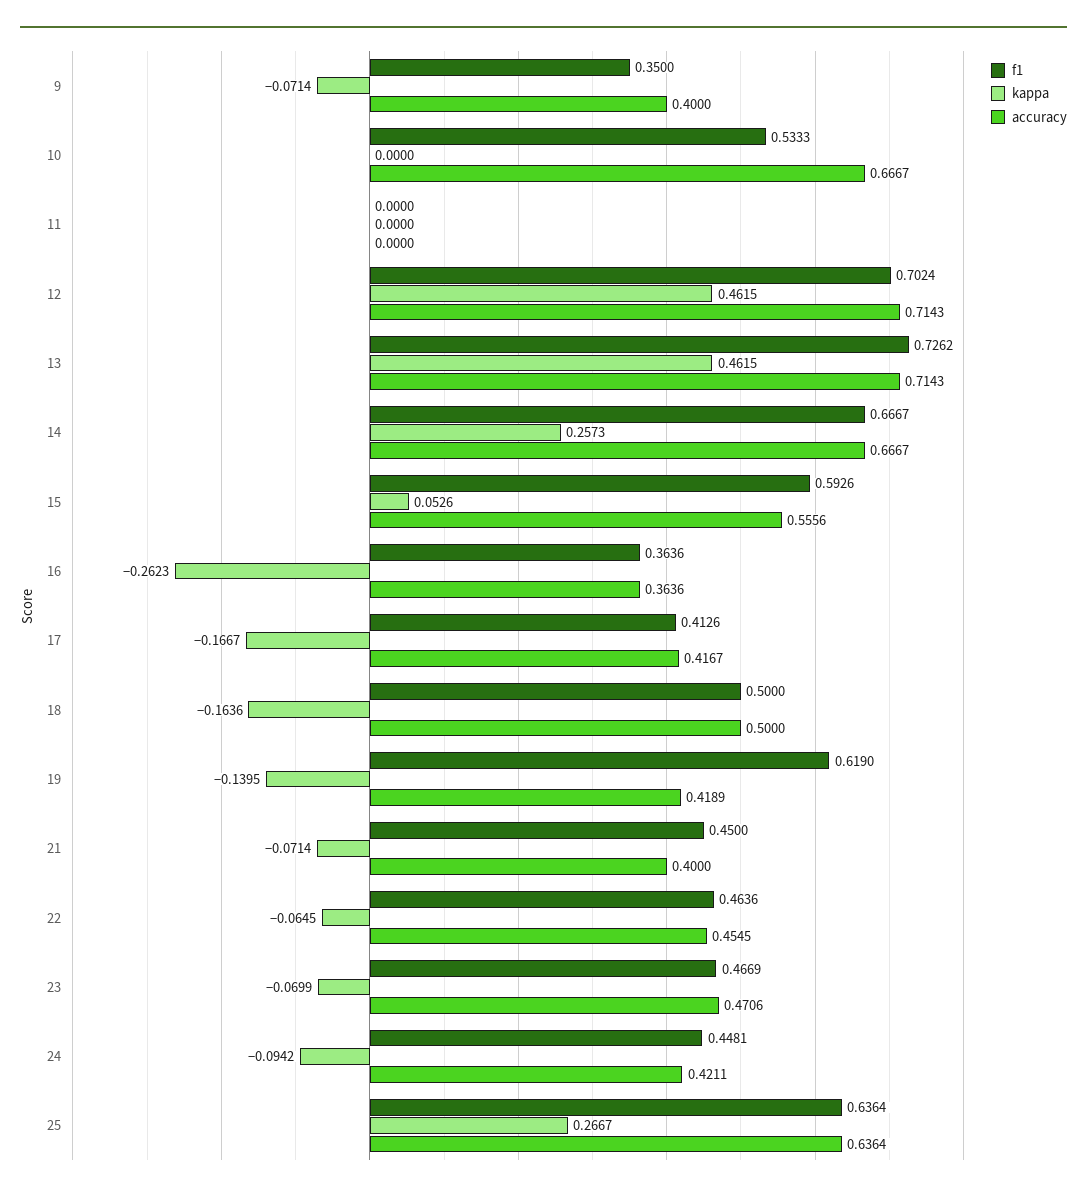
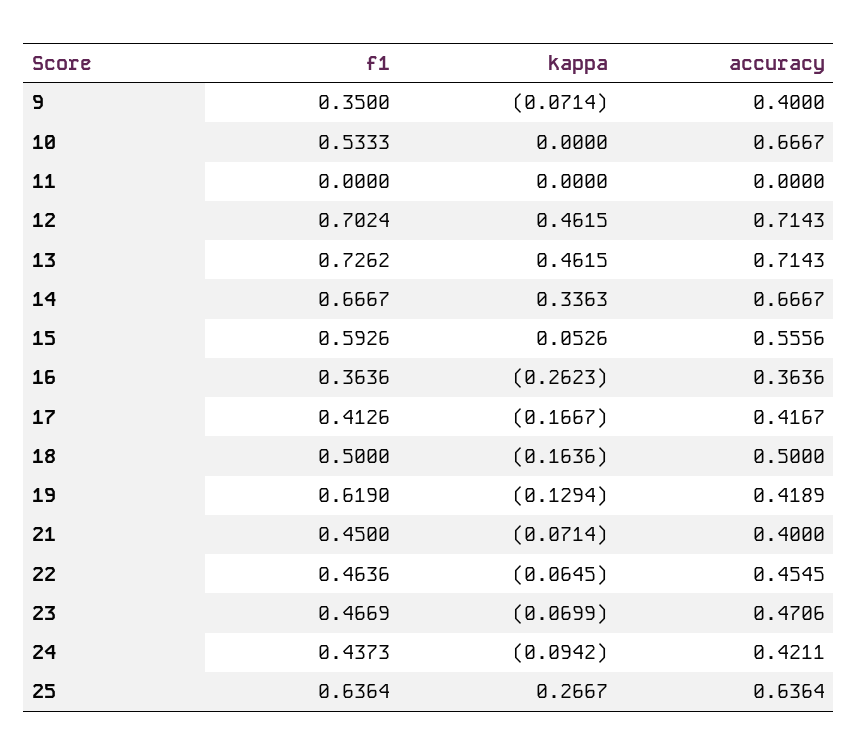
  {
    "f1": {
      "9": 0.35,
      "10": 0.5333,
      "11": 0,
      "12": 0.7024,
      "13": 0.7262,
      "14": 0.6667,
      "15": 0.5926,
      "16": 0.3636,
      "17": 0.4126,
      "18": 0.5,
      "19": 0.619,
      "21": 0.45,
      "22": 0.4636,
      "23": 0.4669,
-     "24": 0.4481,
+     "24": 0.4373,
      "25": 0.6364
    },
    "kappa": {
      "9": -0.0714,
      "10": 0,
      "11": 0,
      "12": 0.4615,
      "13": 0.4615,
-     "14": 0.2573,
+     "14": 0.3363,
      "15": 0.0526,
      "16": -0.2623,
      "17": -0.1667,
      "18": -0.1636,
-     "19": -0.1395,
+     "19": -0.1294,
      "21": -0.0714,
      "22": -0.0645,
      "23": -0.0699,
      "24": -0.0942,
      "25": 0.2667
    },
    "accuracy": {
      "9": 0.4,
      "10": 0.6667,
      "11": 0,
      "12": 0.7143,
      "13": 0.7143,
      "14": 0.6667,
      "15": 0.5556,
      "16": 0.3636,
      "17": 0.4167,
      "18": 0.5,
      "19": 0.4189,
      "21": 0.4,
      "22": 0.4545,
      "23": 0.4706,
      "24": 0.4211,
      "25": 0.6364
    }
  }

